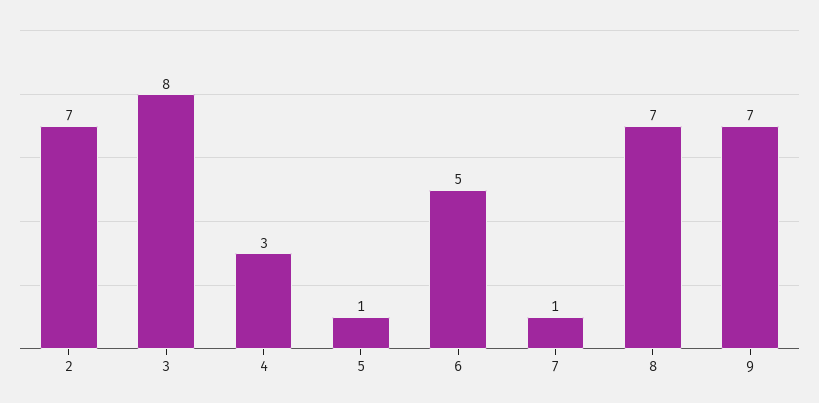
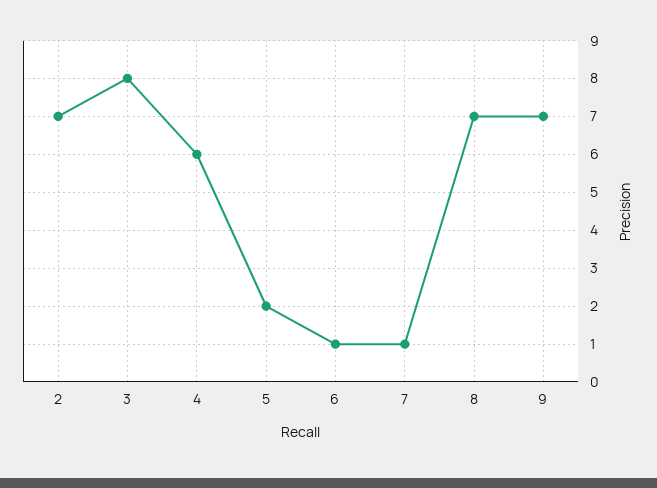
  {
    "2": 7,
    "3": 8,
-   "4": 3,
+   "4": 6,
-   "5": 1,
+   "5": 2,
-   "6": 5,
+   "6": 1,
    "7": 1,
    "8": 7,
    "9": 7
  }

